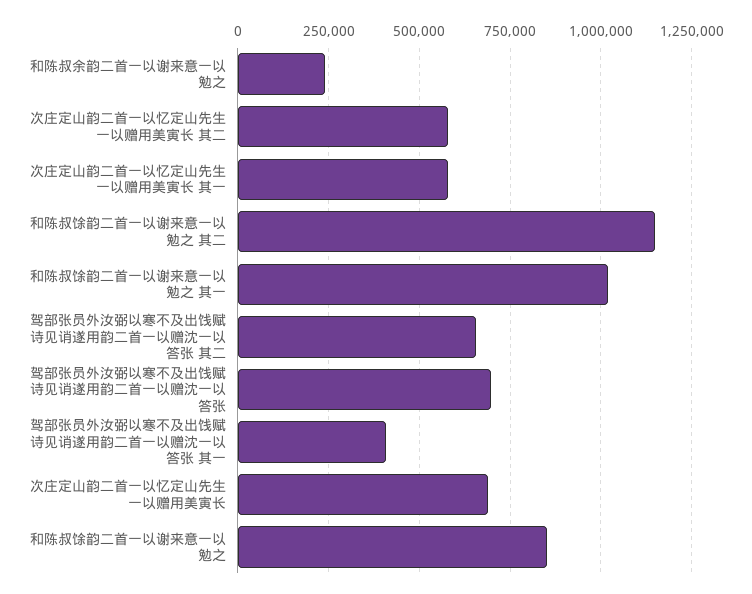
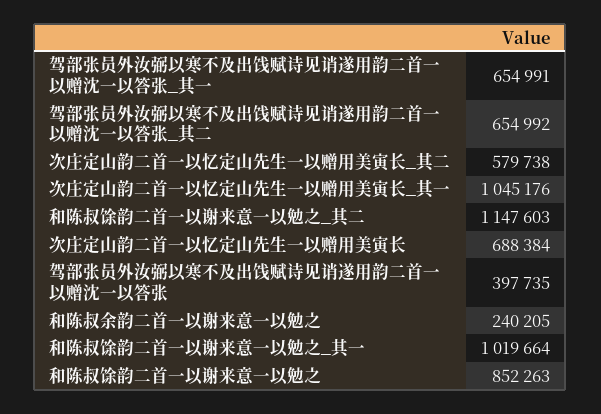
  {
    "和陈叔余韵二首一以谢来意一以勉之": 240205,
    "次庄定山韵二首一以忆定山先生一以赠用美寅长 其二": 579738,
-   "次庄定山韵二首一以忆定山先生一以赠用美寅长 其一": 575000,
+   "次庄定山韵二首一以忆定山先生一以赠用美寅长 其一": 1045176,
    "和陈叔馀韵二首一以谢来意一以勉之 其二": 1147603,
    "和陈叔馀韵二首一以谢来意一以勉之 其一": 1019664,
    "驾部张员外汝弼以寒不及出饯赋诗见诮遂用韵二首一以赠沈一以答张 其二": 654992,
-   "驾部张员外汝弼以寒不及出饯赋诗见诮遂用韵二首一以赠沈一以答张": 700000,
+   "驾部张员外汝弼以寒不及出饯赋诗见诮遂用韵二首一以赠沈一以答张": 397735,
-   "驾部张员外汝弼以寒不及出饯赋诗见诮遂用韵二首一以赠沈一以答张 其一": 400000,
+   "驾部张员外汝弼以寒不及出饯赋诗见诮遂用韵二首一以赠沈一以答张 其一": 654991,
    "次庄定山韵二首一以忆定山先生一以赠用美寅长": 688384,
    "和陈叔馀韵二首一以谢来意一以勉之": 852263
  }

